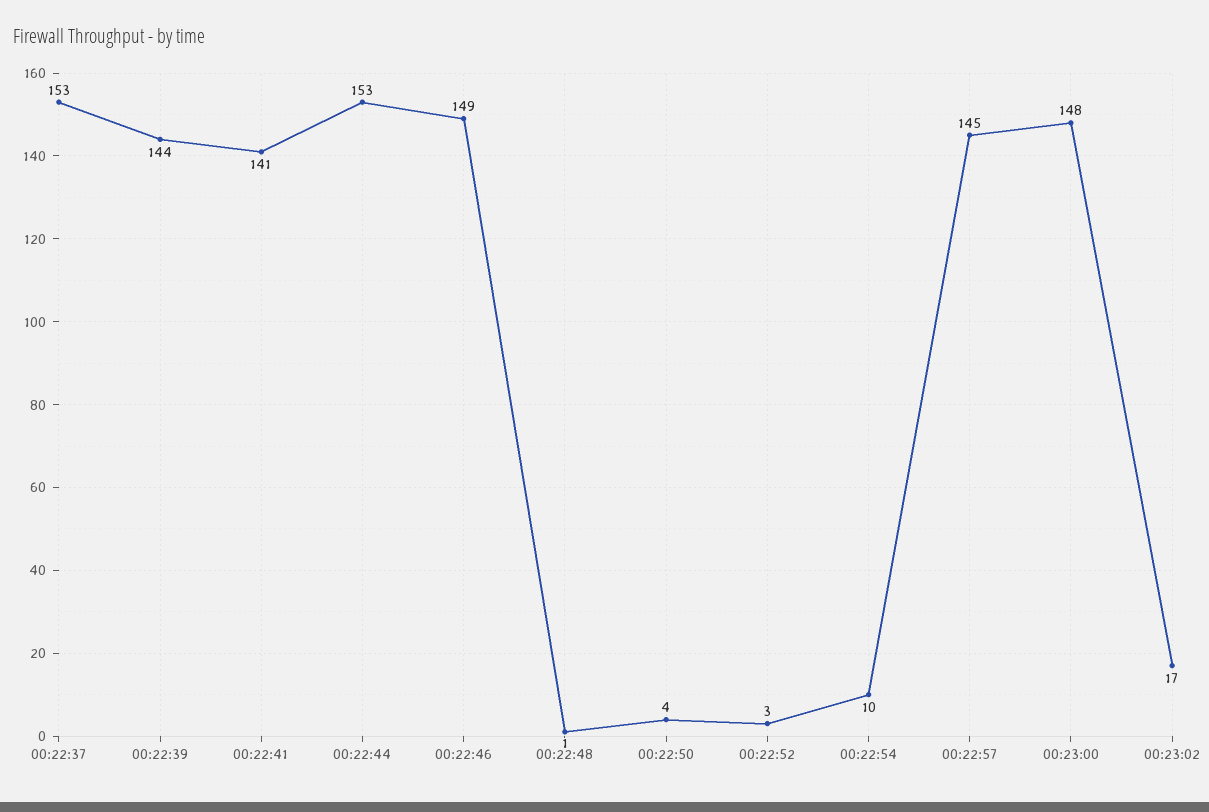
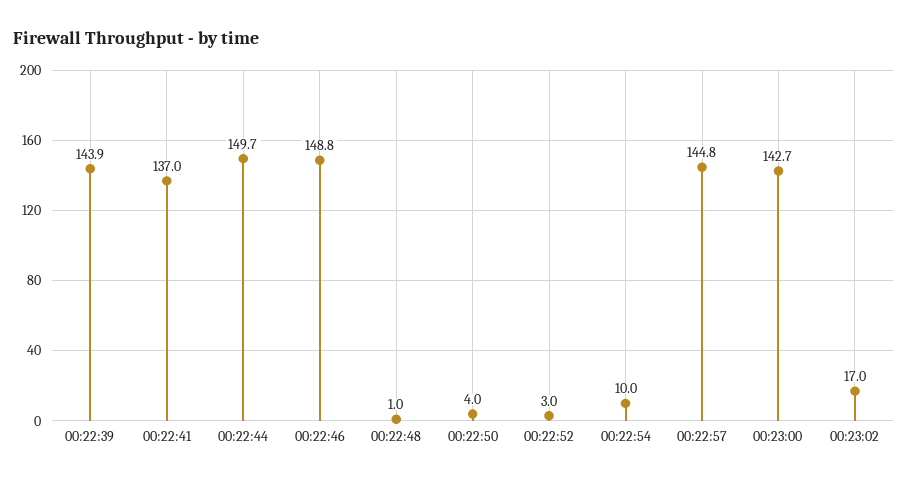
  {
-   "00:22:37": 153,
    "00:22:39": 143.9,
-   "00:22:41": 141,
+   "00:22:41": 137,
-   "00:22:44": 153,
+   "00:22:44": 149.7,
    "00:22:46": 148.8,
    "00:22:48": 1,
    "00:22:50": 4,
    "00:22:52": 3,
    "00:22:54": 10,
    "00:22:57": 144.8,
-   "00:23:00": 148,
+   "00:23:00": 142.7,
    "00:23:02": 17
  }

